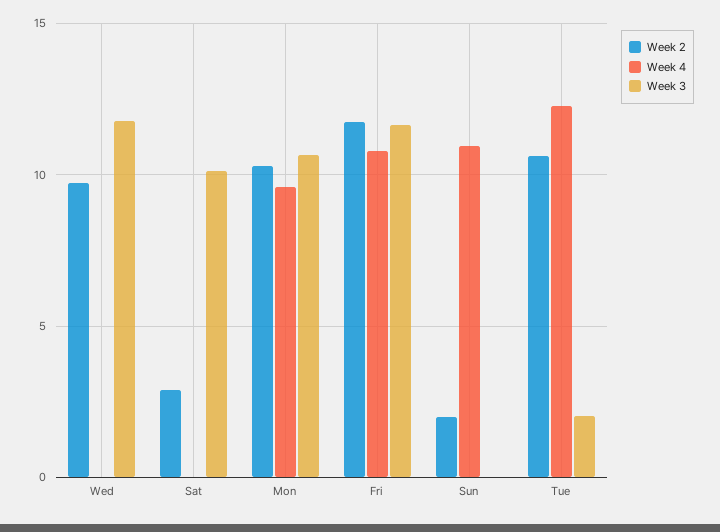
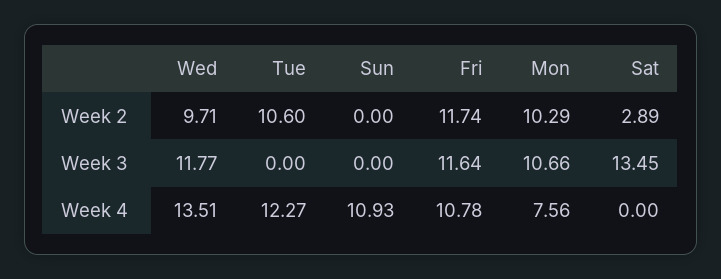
  {
    "Week 2": {
      "Wed": 9.71,
      "Sat": 2.89,
      "Mon": 10.29,
      "Fri": 11.74,
-     "Sun": 2,
+     "Sun": 0,
      "Tue": 10.6
    },
    "Week 4": {
-     "Wed": 0,
+     "Wed": 13.51,
      "Sat": 0,
-     "Mon": 9.5,
+     "Mon": 7.56,
      "Fri": 10.78,
      "Sun": 10.93,
      "Tue": 12.27
    },
    "Week 3": {
      "Wed": 11.77,
-     "Sat": 10,
+     "Sat": 13.45,
      "Mon": 10.66,
      "Fri": 11.64,
      "Sun": 0,
-     "Tue": 2
+     "Tue": 0
    }
  }

